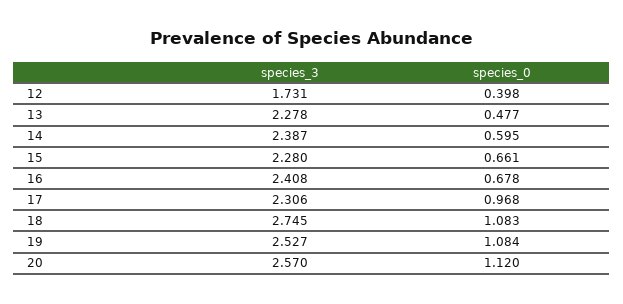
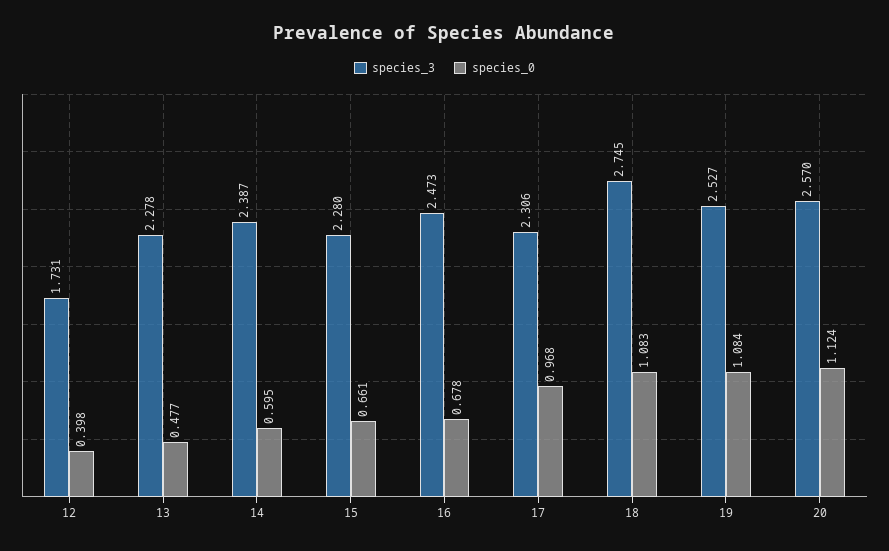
  {
    "species_3": {
      "12": 1.731,
      "13": 2.278,
      "14": 2.387,
      "15": 2.28,
-     "16": 2.408,
+     "16": 2.473,
      "17": 2.306,
      "18": 2.745,
      "19": 2.527,
      "20": 2.57
    },
    "species_0": {
      "12": 0.398,
      "13": 0.477,
      "14": 0.595,
      "15": 0.661,
      "16": 0.678,
      "17": 0.968,
      "18": 1.083,
      "19": 1.084,
-     "20": 1.12
+     "20": 1.124
    }
  }

